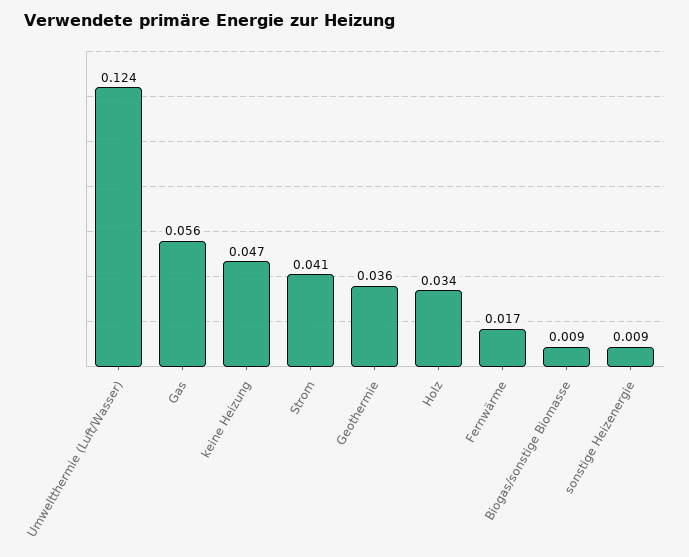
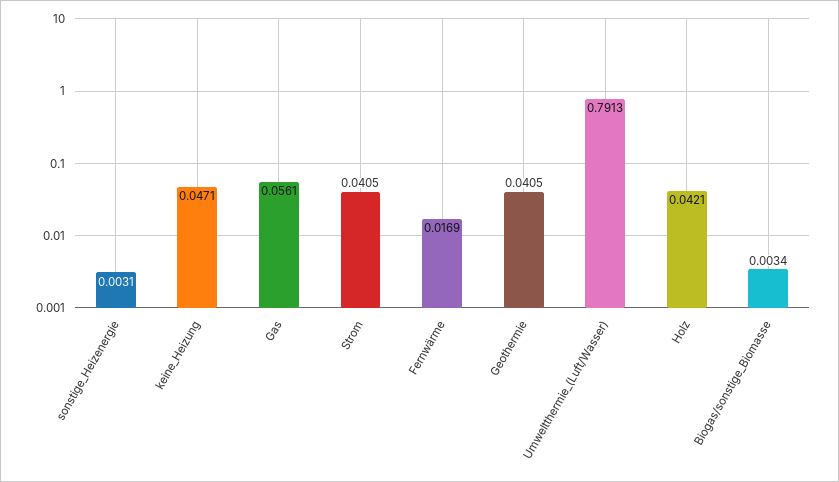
  {
-   "Umweltthermie (Luft/Wasser)": 0.124,
+   "Umweltthermie (Luft/Wasser)": 0.7913,
    "Gas": 0.0561,
    "keine Heizung": 0.0471,
    "Strom": 0.0405,
-   "Geothermie": 0.036,
+   "Geothermie": 0.0405,
-   "Holz": 0.034,
+   "Holz": 0.0421,
    "Fernwärme": 0.0169,
-   "Biogas/sonstige Biomasse": 0.009,
+   "Biogas/sonstige Biomasse": 0.0034,
-   "sonstige Heizenergie": 0.009
+   "sonstige Heizenergie": 0.0031
  }

